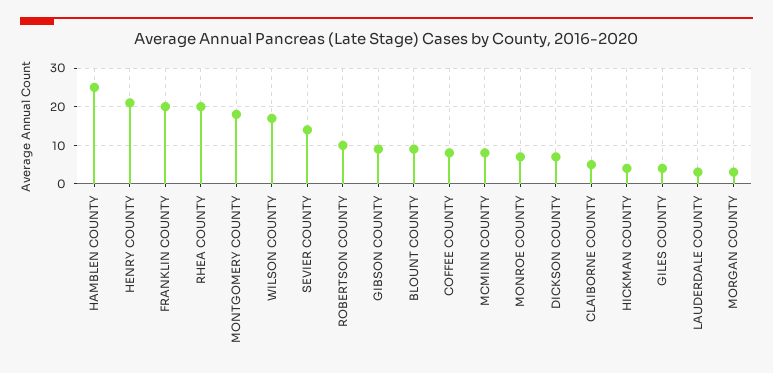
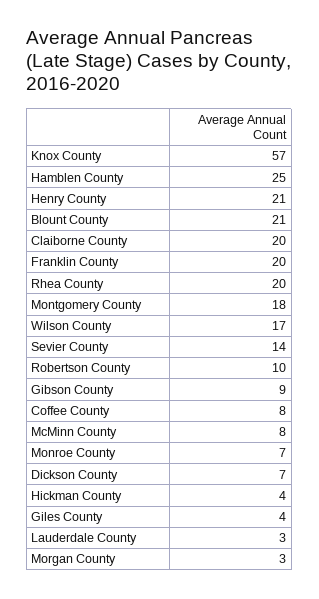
  {
    "HAMBLEN COUNTY": 25,
    "HENRY COUNTY": 21,
    "FRANKLIN COUNTY": 20,
    "RHEA COUNTY": 20,
    "MONTGOMERY COUNTY": 18,
    "WILSON COUNTY": 17,
    "SEVIER COUNTY": 14,
    "ROBERTSON COUNTY": 10,
    "GIBSON COUNTY": 9,
-   "BLOUNT COUNTY": 10,
+   "BLOUNT COUNTY": 21,
    "COFFEE COUNTY": 8,
    "MCMINN COUNTY": 8,
    "MONROE COUNTY": 7,
    "DICKSON COUNTY": 7,
-   "CLAIBORNE COUNTY": 5,
+   "CLAIBORNE COUNTY": 20,
    "HICKMAN COUNTY": 4,
    "GILES COUNTY": 4,
    "LAUDERDALE COUNTY": 3,
-   "MORGAN COUNTY": 3
+   "MORGAN COUNTY": 3,
+   "Knox County": 57
  }

